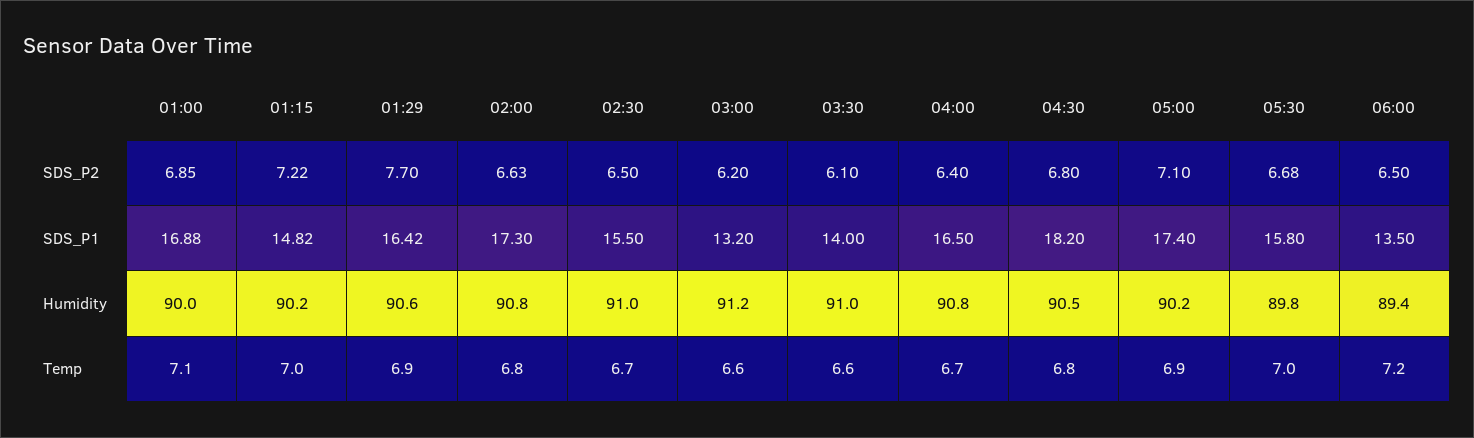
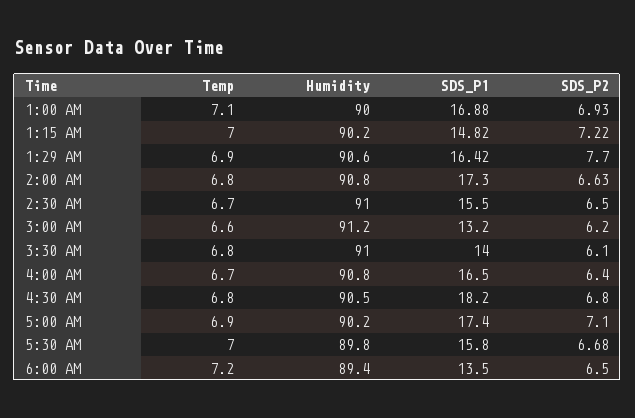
  {
    "01:00": {
-     "SDS_P2": 6.85,
+     "SDS_P2": 6.93,
      "SDS_P1": 16.88,
      "Humidity": 90,
      "Temp": 7.1
    },
    "01:15": {
      "SDS_P2": 7.22,
      "SDS_P1": 14.82,
      "Humidity": 90.2,
      "Temp": 7
    },
    "01:29": {
      "SDS_P2": 7.7,
      "SDS_P1": 16.42,
      "Humidity": 90.6,
      "Temp": 6.9
    },
    "02:00": {
      "SDS_P2": 6.63,
      "SDS_P1": 17.3,
      "Humidity": 90.8,
      "Temp": 6.8
    },
    "02:30": {
      "SDS_P2": 6.5,
      "SDS_P1": 15.5,
      "Humidity": 91,
      "Temp": 6.7
    },
    "03:00": {
      "SDS_P2": 6.2,
      "SDS_P1": 13.2,
      "Humidity": 91.2,
      "Temp": 6.6
    },
    "03:30": {
      "SDS_P2": 6.1,
      "SDS_P1": 14,
      "Humidity": 91,
-     "Temp": 6.6
+     "Temp": 6.8
    },
    "04:00": {
      "SDS_P2": 6.4,
      "SDS_P1": 16.5,
      "Humidity": 90.8,
      "Temp": 6.7
    },
    "04:30": {
      "SDS_P2": 6.8,
      "SDS_P1": 18.2,
      "Humidity": 90.5,
      "Temp": 6.8
    },
    "05:00": {
      "SDS_P2": 7.1,
      "SDS_P1": 17.4,
      "Humidity": 90.2,
      "Temp": 6.9
    },
    "05:30": {
      "SDS_P2": 6.68,
      "SDS_P1": 15.8,
      "Humidity": 89.8,
      "Temp": 7
    },
    "06:00": {
      "SDS_P2": 6.5,
      "SDS_P1": 13.5,
      "Humidity": 89.4,
      "Temp": 7.2
    }
  }

